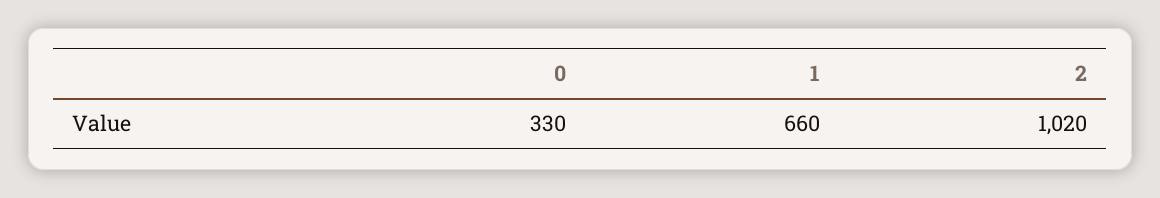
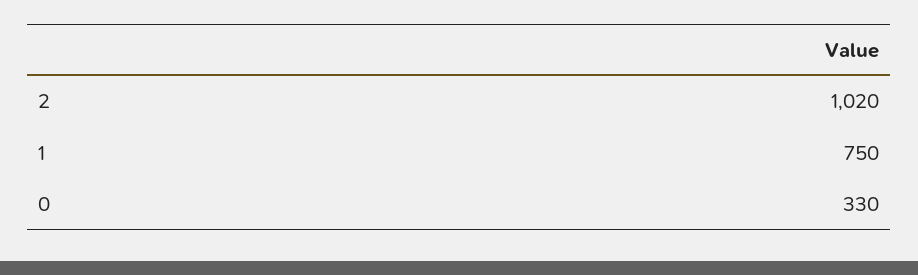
  {
    "0": 330,
-   "1": 660,
+   "1": 750,
    "2": 1020
  }

